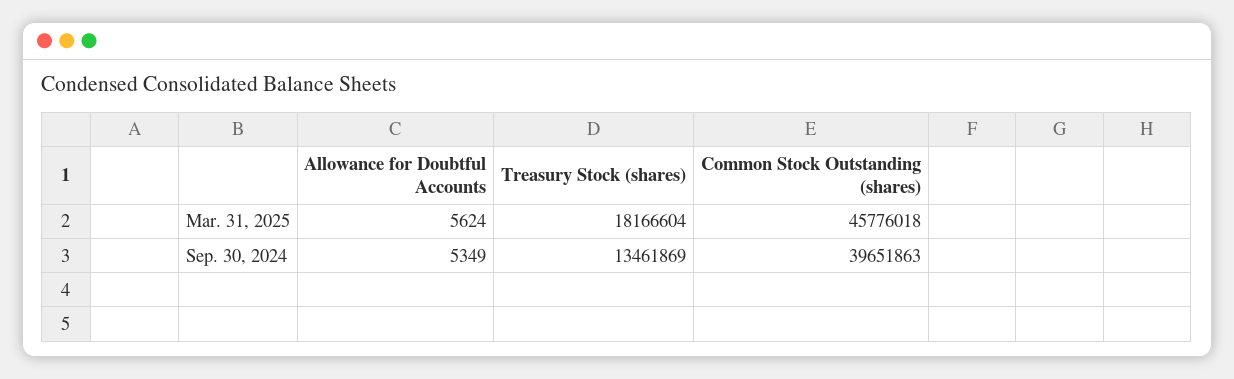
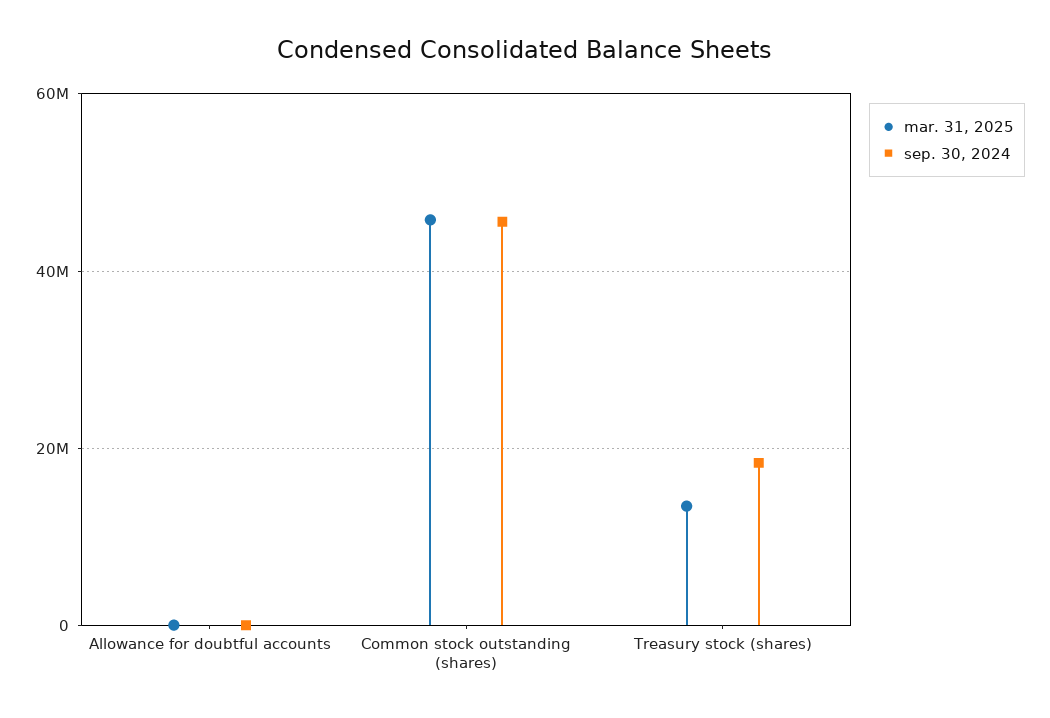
  {
    "Mar. 31, 2025": {
      "Allowance for Doubtful Accounts": 5624,
-     "Treasury Stock (shares)": 18166604,
+     "Treasury Stock (shares)": 14000000,
      "Common Stock Outstanding (shares)": 45776018
    },
    "Sep. 30, 2024": {
      "Allowance for Doubtful Accounts": 5349,
-     "Treasury Stock (shares)": 13461869,
+     "Treasury Stock (shares)": 18000000,
-     "Common Stock Outstanding (shares)": 39651863
+     "Common Stock Outstanding (shares)": 46000000
    }
  }

